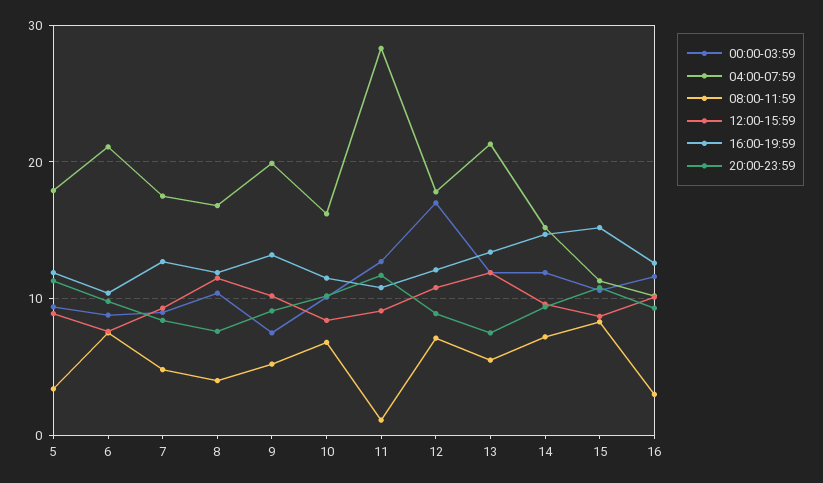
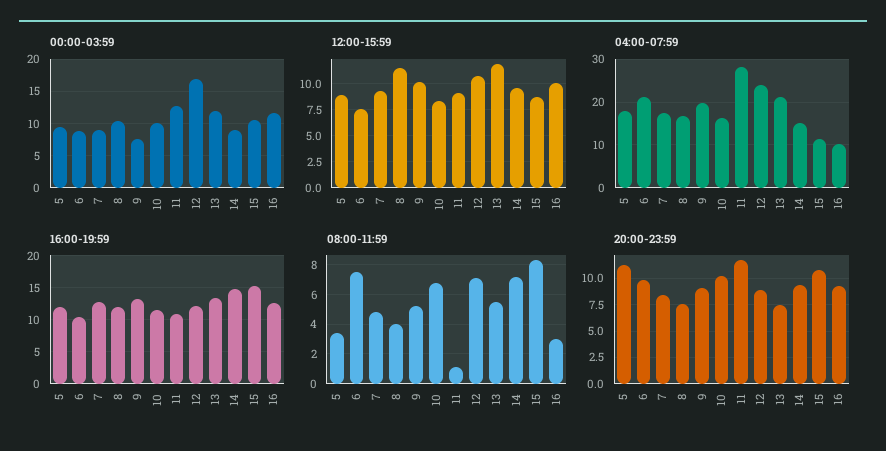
  {
    "00:00-03:59": {
      "5": 9,
      "6": 9,
      "7": 9,
      "8": 10,
      "9": 8,
      "10": 10,
      "11": 13,
      "12": 17,
      "13": 12,
-     "14": 12,
+     "14": 9,
      "15": 11,
      "16": 12
    },
    "04:00-07:59": {
      "5": 18,
      "6": 21,
      "7": 18,
      "8": 17,
      "9": 20,
      "10": 16,
      "11": 28,
-     "12": 18,
+     "12": 24,
      "13": 21,
      "14": 15,
      "15": 11,
      "16": 10
    },
    "08:00-11:59": {
      "5": 3.5,
      "6": 7.5,
      "7": 5,
      "8": 4,
      "9": 5,
      "10": 7,
      "11": 1,
      "12": 7,
      "13": 5.5,
      "14": 7,
      "15": 8.5,
      "16": 3
    },
    "12:00-15:59": {
      "5": 9,
      "6": 8,
      "7": 9,
      "8": 12,
      "9": 10,
      "10": 8,
      "11": 9,
      "12": 11,
      "13": 12,
      "14": 10,
      "15": 9,
      "16": 10
    },
    "16:00-19:59": {
      "5": 12,
      "6": 10,
      "7": 13,
      "8": 12,
      "9": 13,
      "10": 12,
      "11": 11,
      "12": 12,
      "13": 13,
      "14": 15,
      "15": 15,
      "16": 13
    },
    "20:00-23:59": {
      "5": 11,
      "6": 10,
      "7": 8,
      "8": 8,
      "9": 9,
      "10": 10,
      "11": 12,
      "12": 9,
      "13": 8,
      "14": 9,
      "15": 11,
      "16": 9
    }
  }

